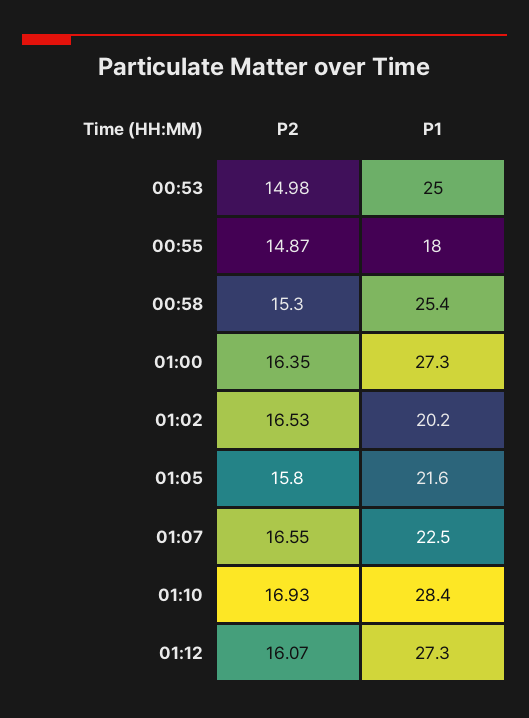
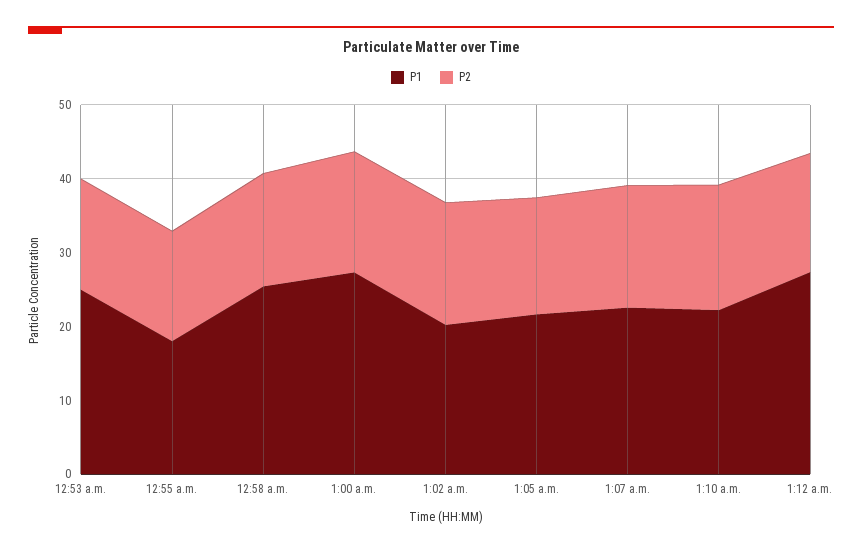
  {
    "P2": {
      "00:53": 14.98,
      "00:55": 14.87,
      "00:58": 15.3,
      "01:00": 16.35,
      "01:02": 16.53,
      "01:05": 15.8,
      "01:07": 16.55,
      "01:10": 16.93,
      "01:12": 16.07
    },
    "P1": {
      "00:53": 25,
      "00:55": 18,
      "00:58": 25.4,
      "01:00": 27.3,
      "01:02": 20.2,
      "01:05": 21.6,
      "01:07": 22.5,
-     "01:10": 28.4,
+     "01:10": 22,
      "01:12": 27.3
    }
  }

